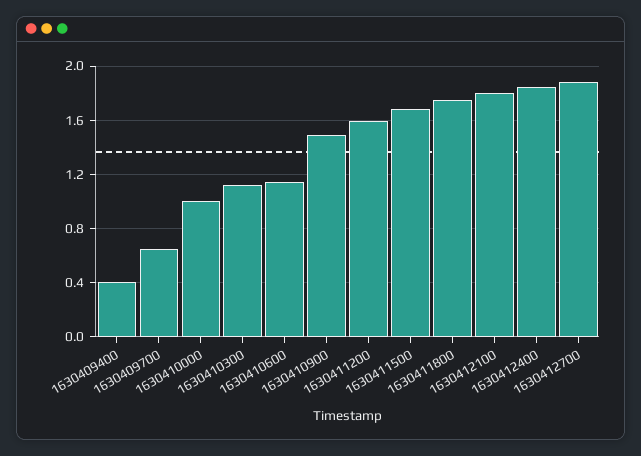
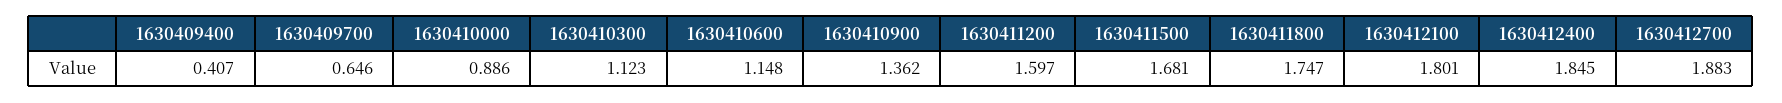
  {
    "1630409400": 0.407,
    "1630409700": 0.646,
-   "1630410000": 1,
+   "1630410000": 0.886,
    "1630410300": 1.123,
    "1630410600": 1.148,
-   "1630410900": 1.5,
+   "1630410900": 1.362,
    "1630411200": 1.597,
    "1630411500": 1.681,
    "1630411800": 1.747,
    "1630412100": 1.801,
    "1630412400": 1.845,
    "1630412700": 1.883
  }

